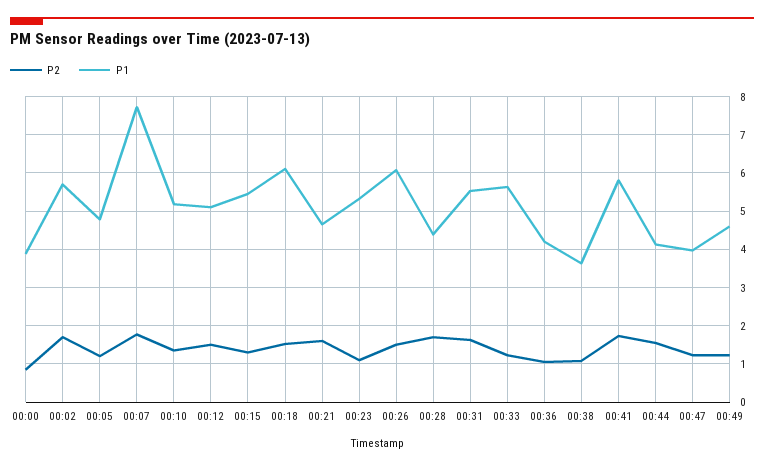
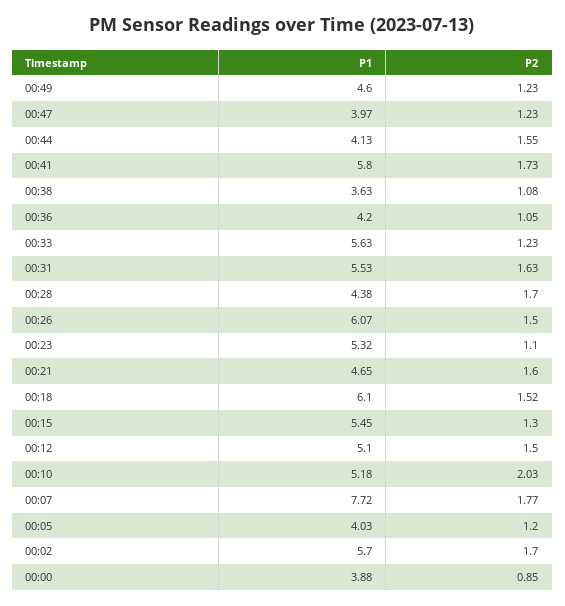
  {
    "P2": {
      "00:00": 0.85,
      "00:02": 1.7,
      "00:05": 1.2,
      "00:07": 1.77,
-     "00:10": 1.4,
+     "00:10": 2.03,
      "00:12": 1.5,
      "00:15": 1.3,
      "00:18": 1.52,
      "00:21": 1.6,
      "00:23": 1.1,
      "00:26": 1.5,
      "00:28": 1.7,
      "00:31": 1.63,
      "00:33": 1.23,
      "00:36": 1.05,
      "00:38": 1.08,
      "00:41": 1.73,
      "00:44": 1.55,
      "00:47": 1.23,
      "00:49": 1.23
    },
    "P1": {
      "00:00": 3.88,
      "00:02": 5.7,
-     "00:05": 4.8,
+     "00:05": 4.03,
      "00:07": 7.72,
      "00:10": 5.18,
      "00:12": 5.1,
      "00:15": 5.45,
      "00:18": 6.1,
      "00:21": 4.65,
      "00:23": 5.32,
      "00:26": 6.07,
      "00:28": 4.38,
      "00:31": 5.53,
      "00:33": 5.63,
      "00:36": 4.2,
      "00:38": 3.63,
      "00:41": 5.8,
      "00:44": 4.13,
      "00:47": 3.97,
      "00:49": 4.6
    }
  }

